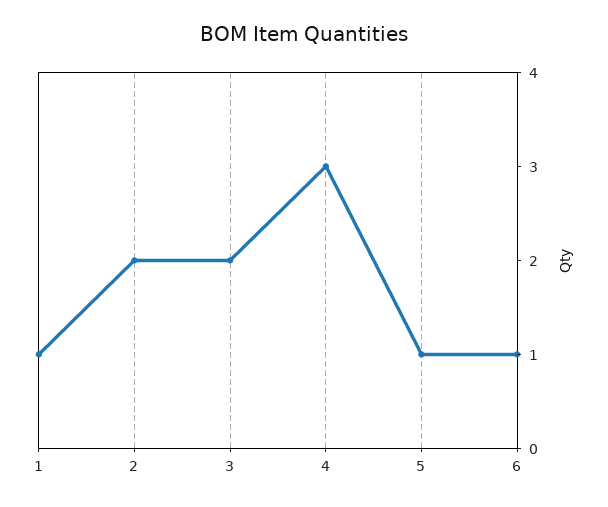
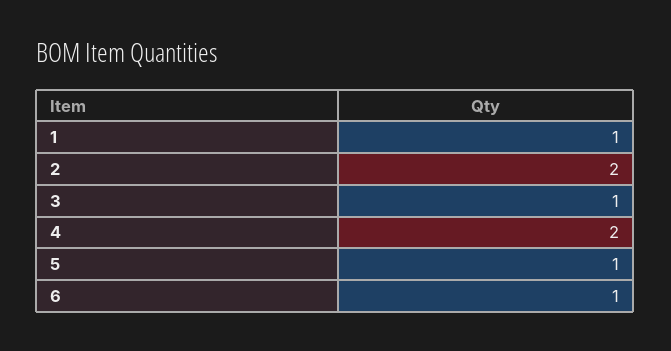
  {
    "1": 1,
    "2": 2,
-   "3": 2,
+   "3": 1,
-   "4": 3,
+   "4": 2,
    "5": 1,
    "6": 1
  }

